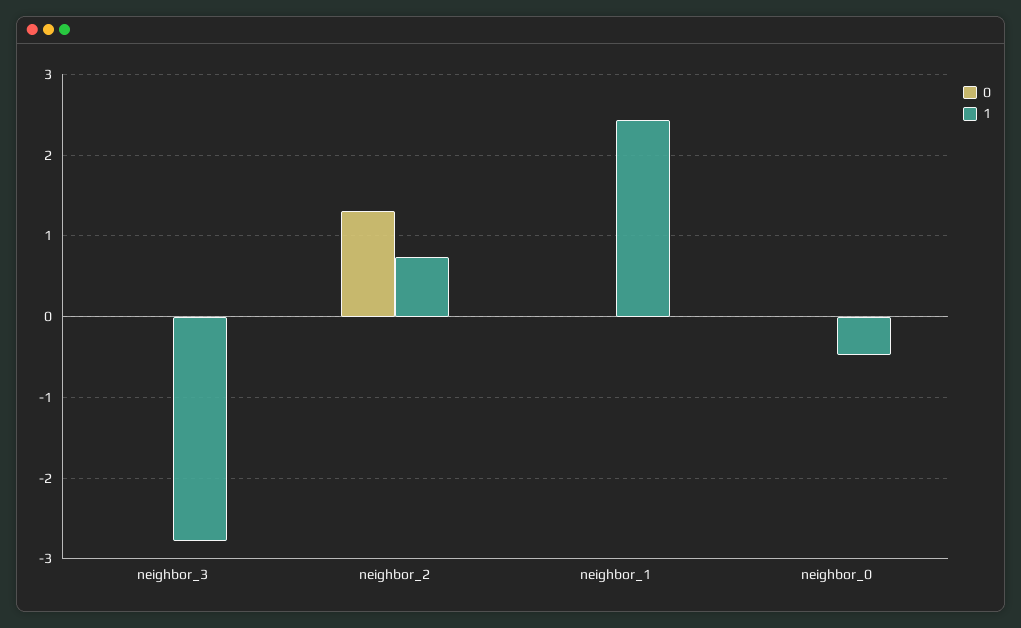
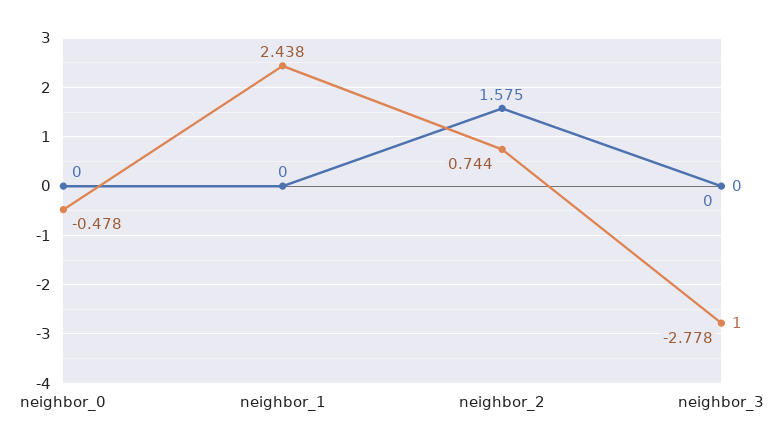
  {
    "0": {
      "neighbor_3": 0,
-     "neighbor_2": 1.3,
+     "neighbor_2": 1.575,
      "neighbor_1": 0,
      "neighbor_0": 0
    },
    "1": {
      "neighbor_3": -2.778,
      "neighbor_2": 0.744,
      "neighbor_1": 2.438,
      "neighbor_0": -0.478
    }
  }

